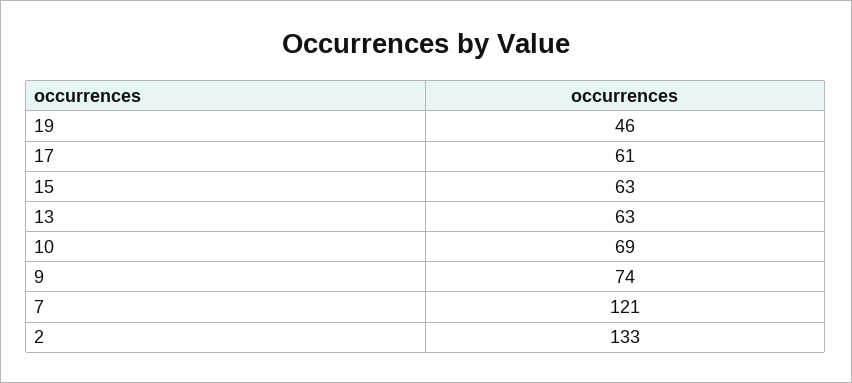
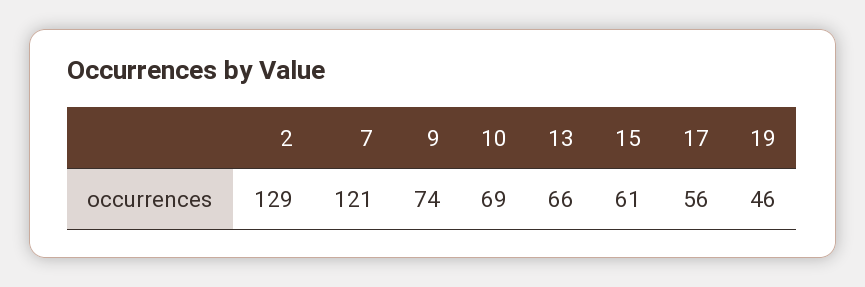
  {
    "19": 46,
-   "17": 61,
+   "17": 56,
-   "15": 63,
+   "15": 61,
-   "13": 63,
+   "13": 66,
    "10": 69,
    "9": 74,
    "7": 121,
-   "2": 133
+   "2": 129
  }

